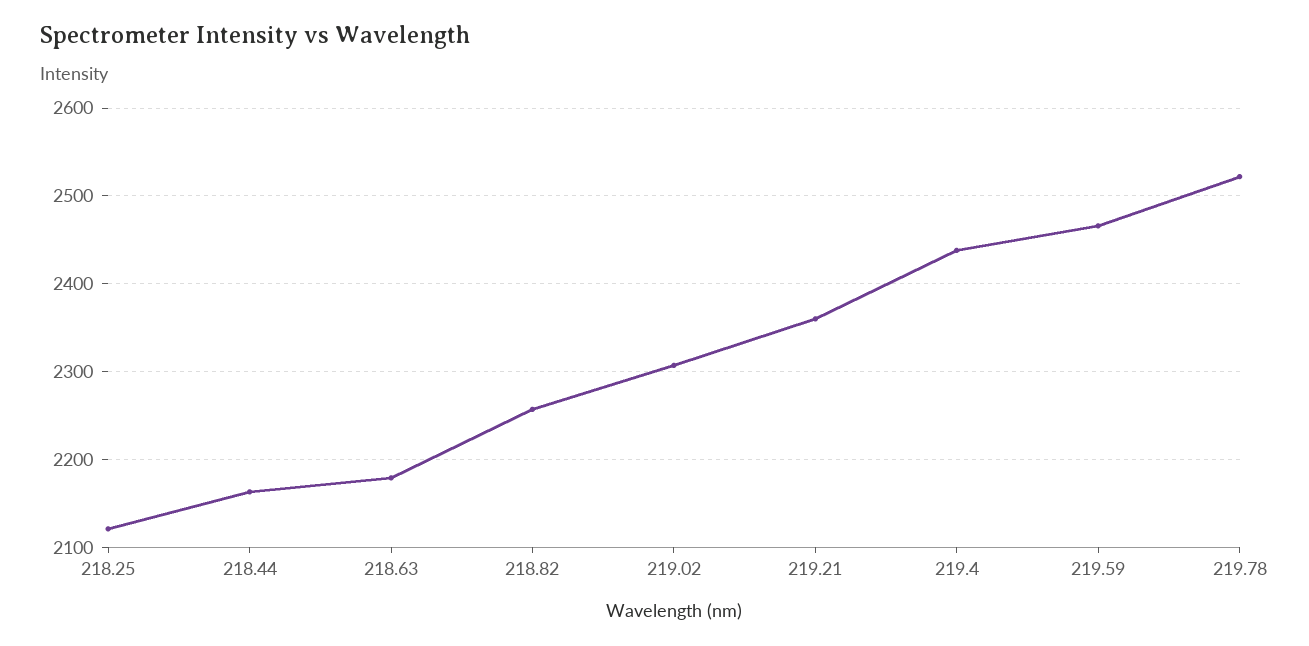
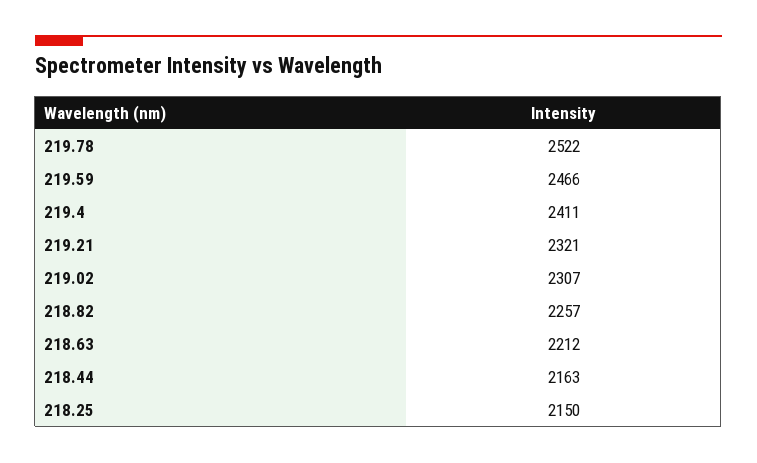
  {
-   "218.25": 2120,
+   "218.25": 2150,
    "218.44": 2163,
-   "218.63": 2180,
+   "218.63": 2212,
    "218.82": 2257,
    "219.02": 2307,
-   "219.21": 2360,
+   "219.21": 2321,
-   "219.4": 2440,
+   "219.4": 2411,
    "219.59": 2466,
    "219.78": 2522
  }

